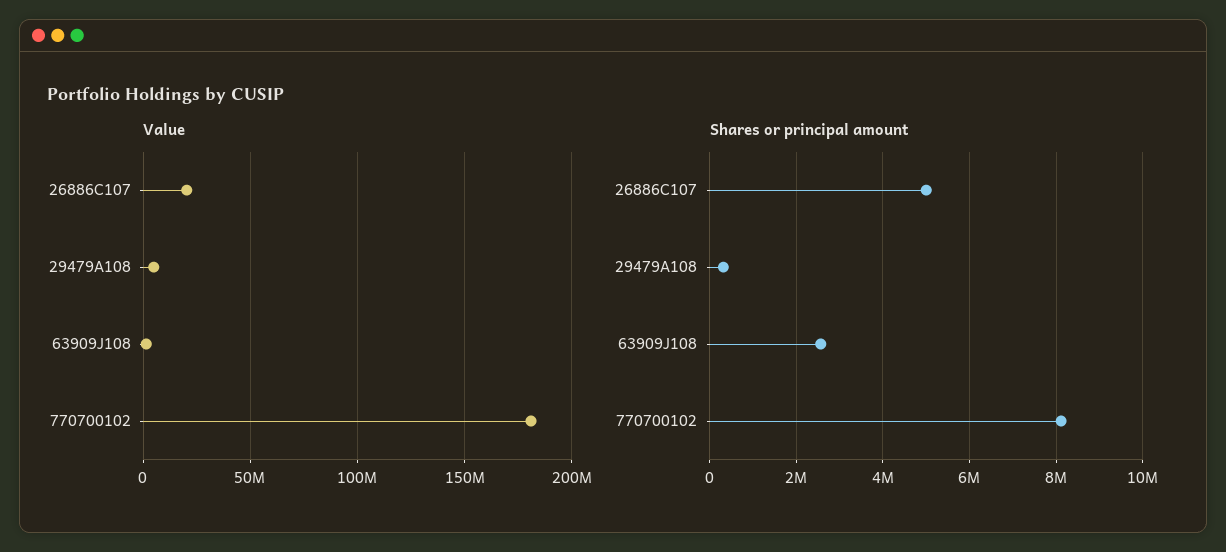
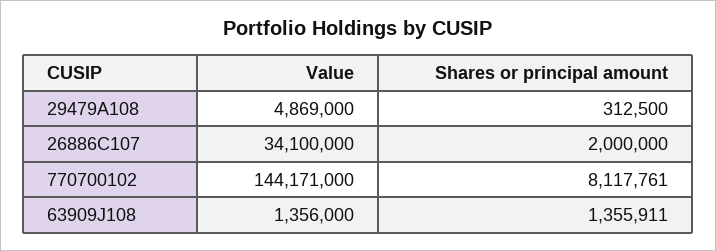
  {
    "Value": {
-     "26886C107": 20000000,
+     "26886C107": 34100000,
      "29479A108": 4869000,
      "63909J108": 1356000,
-     "770700102": 180000000
+     "770700102": 144171000
    },
    "Shares or principal amount": {
-     "26886C107": 5000000,
+     "26886C107": 2000000,
      "29479A108": 312500,
-     "63909J108": 2600000,
+     "63909J108": 1355911,
      "770700102": 8117761
    }
  }

